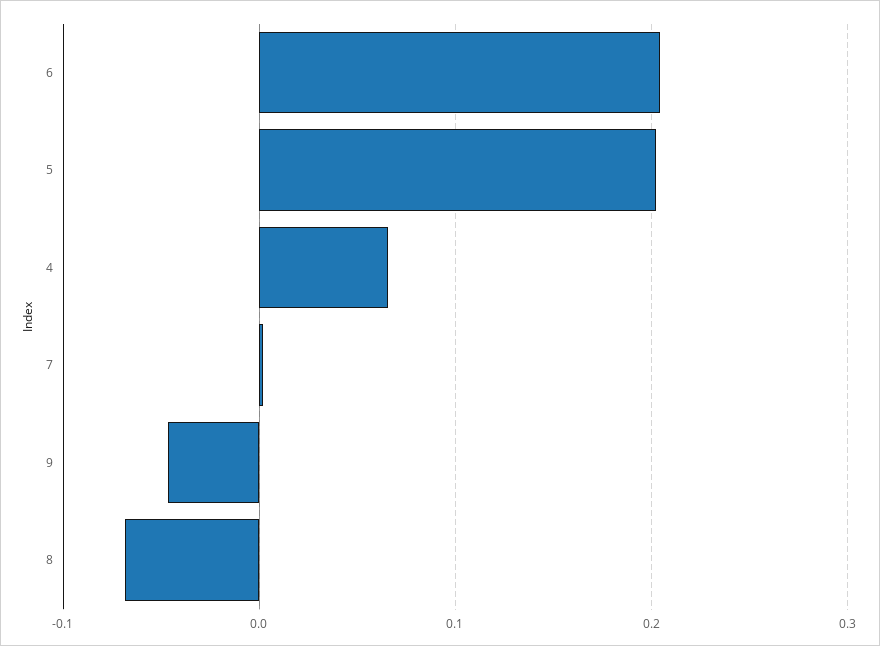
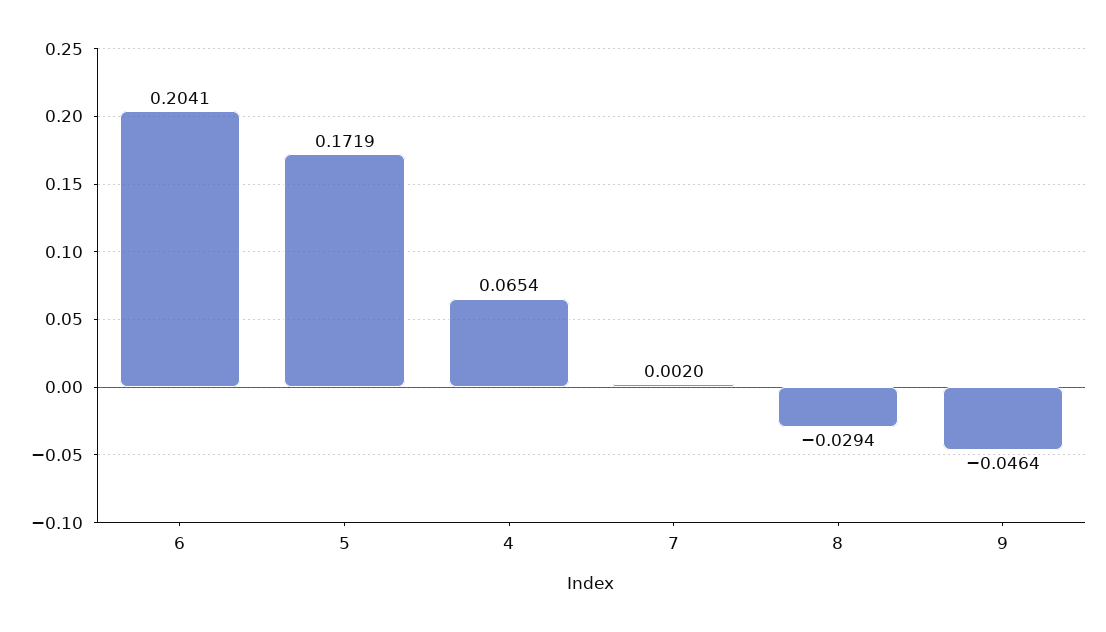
  {
    "6": 0.2041,
-   "5": 0.2,
+   "5": 0.1719,
    "4": 0.0654,
    "7": 0.002,
    "9": -0.0464,
-   "8": -0.07
+   "8": -0.0294
  }

